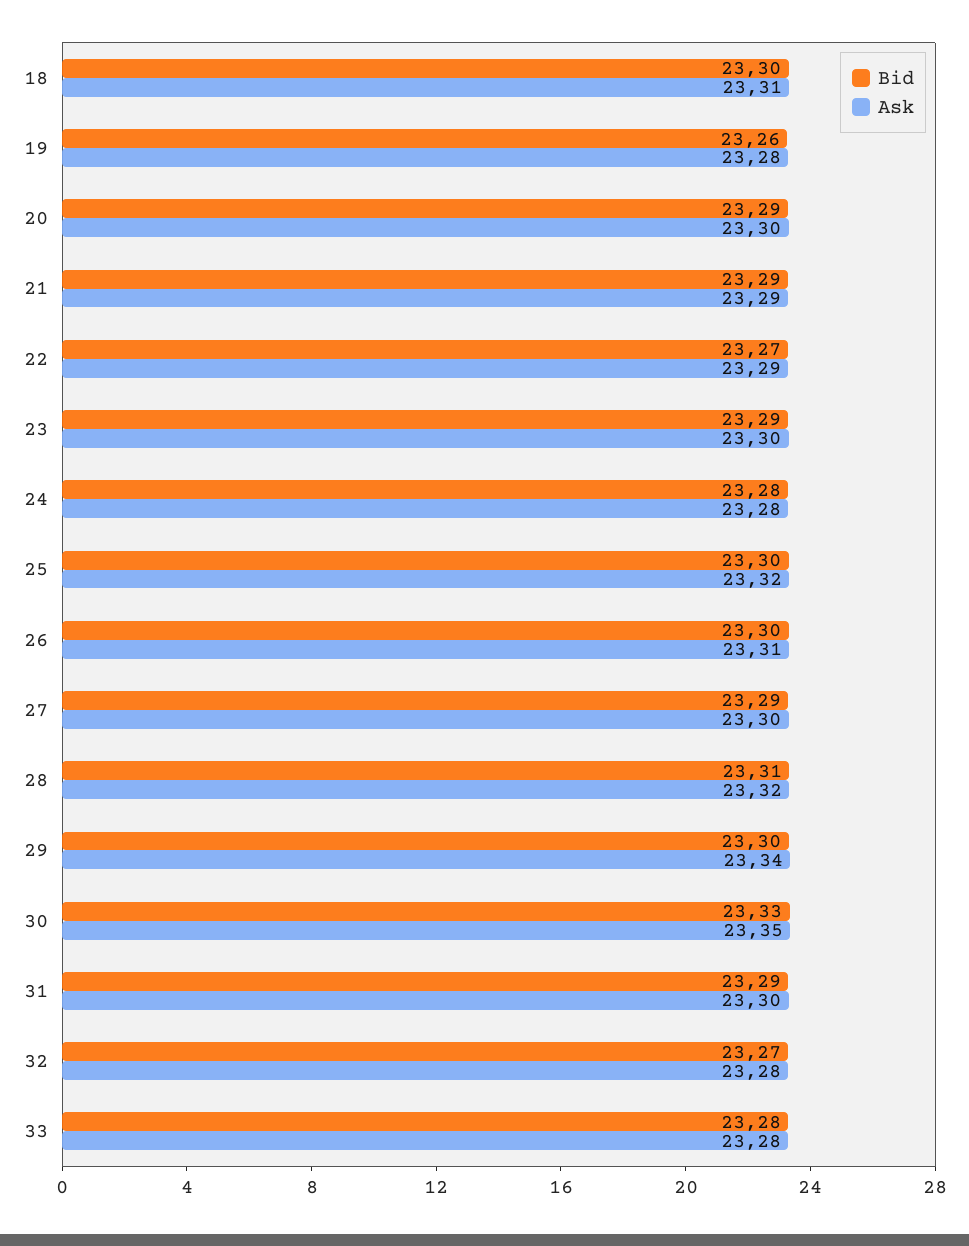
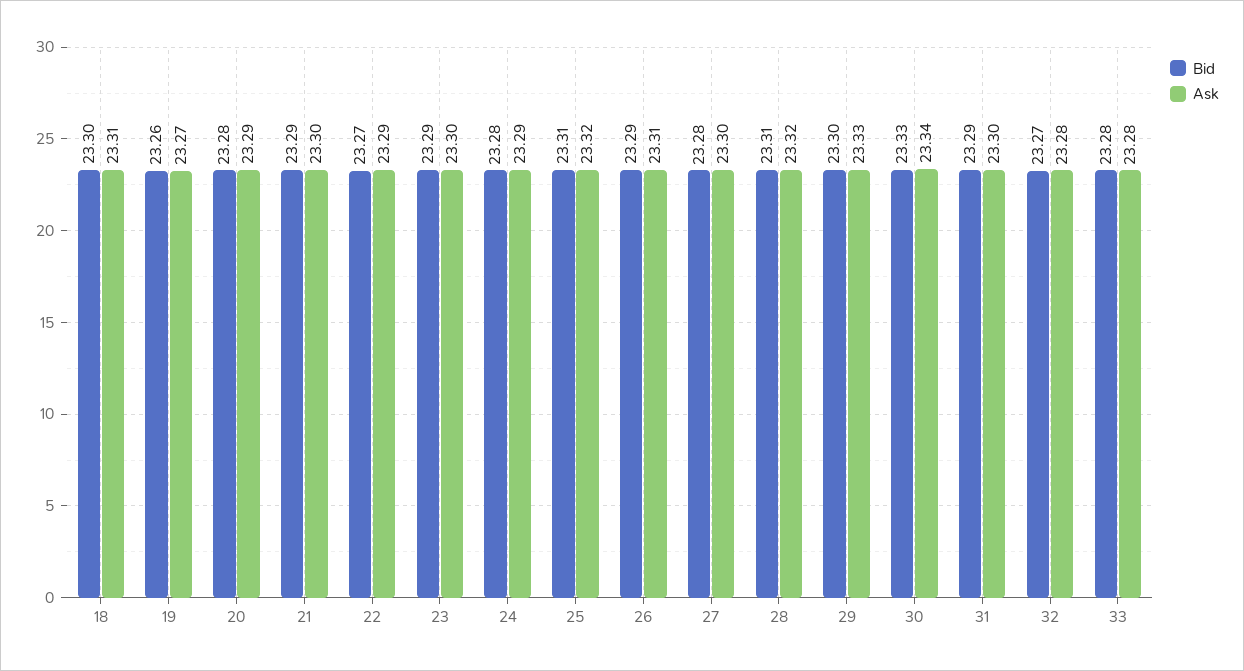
  {
    "Bid": {
      "18": 23.3,
      "19": 23.26,
-     "20": 23.29,
+     "20": 23.28,
      "21": 23.29,
      "22": 23.27,
      "23": 23.29,
      "24": 23.28,
-     "25": 23.3,
+     "25": 23.31,
-     "26": 23.3,
+     "26": 23.29,
-     "27": 23.29,
+     "27": 23.28,
      "28": 23.31,
      "29": 23.3,
      "30": 23.33,
      "31": 23.29,
      "32": 23.27,
      "33": 23.28
    },
    "Ask": {
      "18": 23.31,
-     "19": 23.28,
+     "19": 23.27,
-     "20": 23.3,
+     "20": 23.29,
-     "21": 23.29,
+     "21": 23.3,
      "22": 23.29,
      "23": 23.3,
-     "24": 23.28,
+     "24": 23.29,
      "25": 23.32,
      "26": 23.31,
      "27": 23.3,
      "28": 23.32,
-     "29": 23.34,
+     "29": 23.33,
-     "30": 23.35,
+     "30": 23.34,
      "31": 23.3,
      "32": 23.28,
      "33": 23.28
    }
  }

